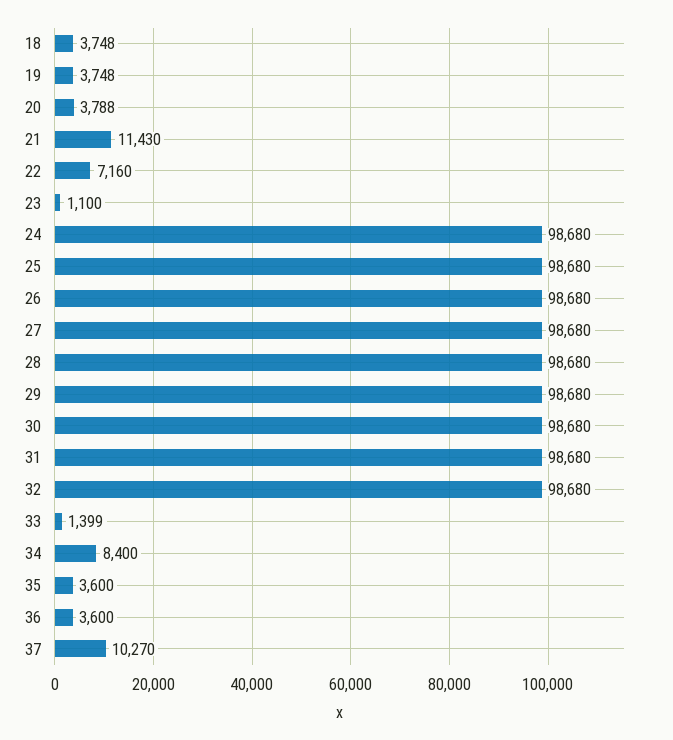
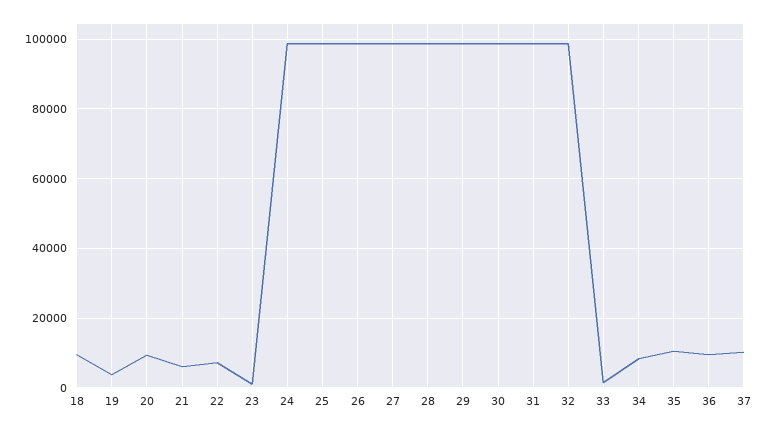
  {
-   "18": 3748,
+   "18": 10000,
    "19": 3748,
-   "20": 3788,
+   "20": 10000,
-   "21": 11430,
+   "21": 6000,
    "22": 7160,
    "23": 1100,
    "24": 98680,
    "25": 98680,
    "26": 98680,
    "27": 98680,
    "28": 98680,
    "29": 98680,
    "30": 98680,
    "31": 98680,
    "32": 98680,
    "33": 1399,
    "34": 8400,
-   "35": 3600,
+   "35": 10000,
-   "36": 3600,
+   "36": 10000,
    "37": 10270
  }

